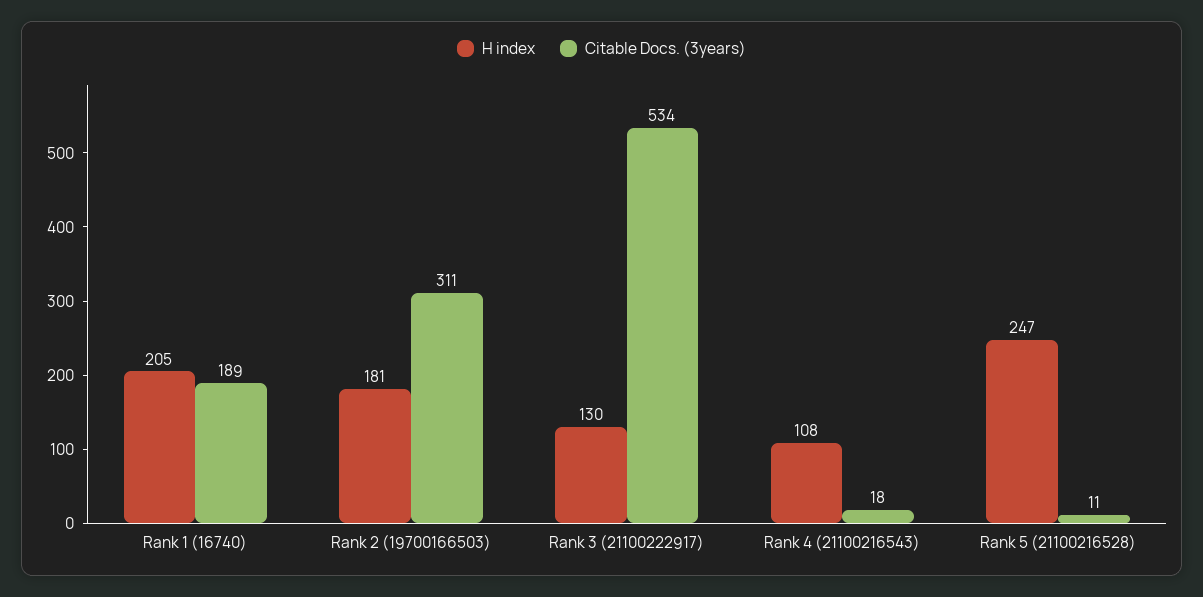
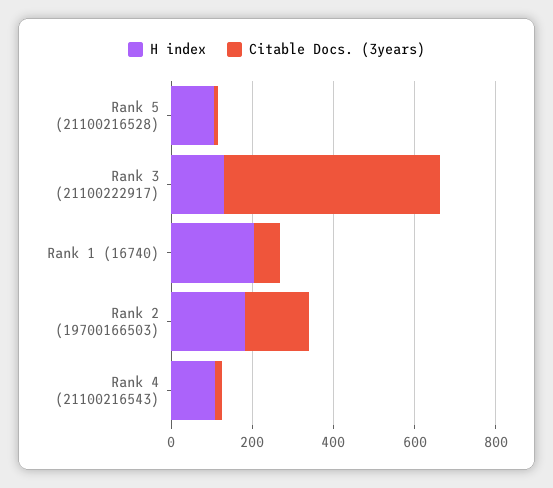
  {
    "H index": {
      "Rank 1 (16740)": 205,
      "Rank 2 (19700166503)": 181,
      "Rank 3 (21100222917)": 130,
      "Rank 4 (21100216543)": 108,
-     "Rank 5 (21100216528)": 247
+     "Rank 5 (21100216528)": 100
    },
    "Citable Docs. (3years)": {
-     "Rank 1 (16740)": 189,
+     "Rank 1 (16740)": 50,
-     "Rank 2 (19700166503)": 311,
+     "Rank 2 (19700166503)": 150,
      "Rank 3 (21100222917)": 534,
      "Rank 4 (21100216543)": 18,
      "Rank 5 (21100216528)": 11
    }
  }

